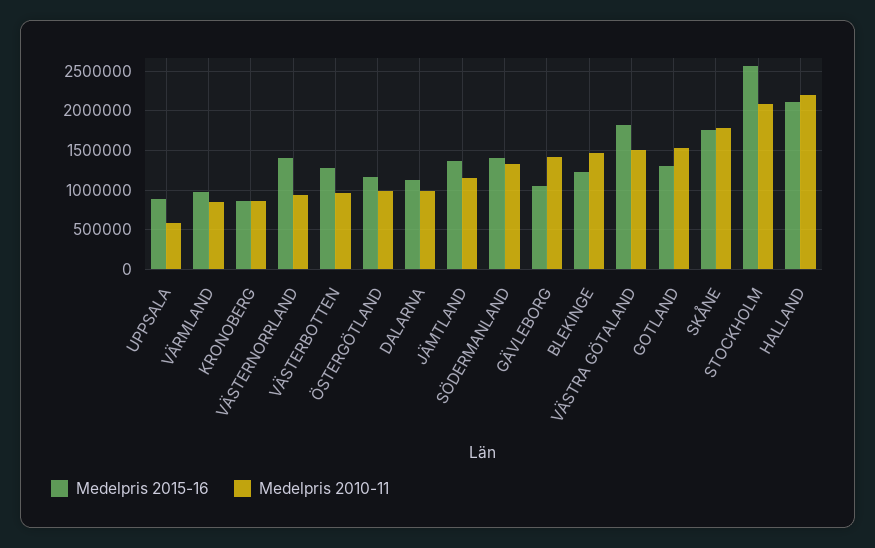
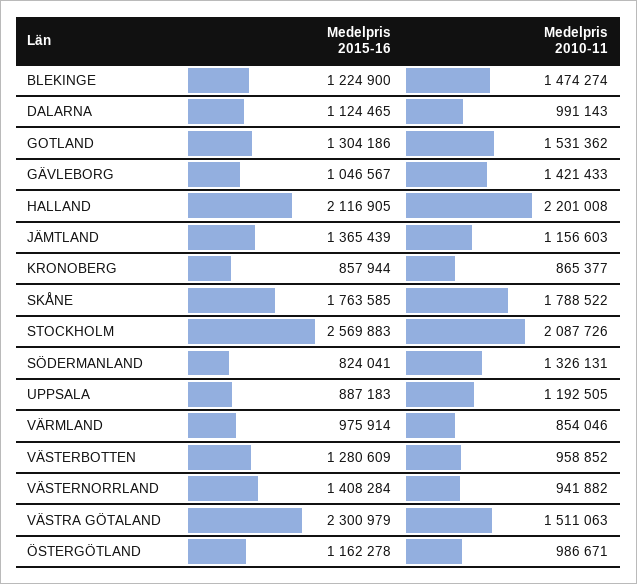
  {
    "Medelpris 2015-16": {
      "UPPSALA": 887183,
      "VÄRMLAND": 975914,
      "KRONOBERG": 857944,
      "VÄSTERNORRLAND": 1408284,
      "VÄSTERBOTTEN": 1280609,
      "ÖSTERGÖTLAND": 1162278,
      "DALARNA": 1124465,
      "JÄMTLAND": 1365439,
-     "SÖDERMANLAND": 1400000,
+     "SÖDERMANLAND": 824041,
      "GÄVLEBORG": 1046567,
      "BLEKINGE": 1224900,
-     "VÄSTRA GÖTALAND": 1800000,
+     "VÄSTRA GÖTALAND": 2300979,
      "GOTLAND": 1304186,
      "SKÅNE": 1763585,
      "STOCKHOLM": 2569883,
      "HALLAND": 2116905
    },
    "Medelpris 2010-11": {
-     "UPPSALA": 600000,
+     "UPPSALA": 1192505,
      "VÄRMLAND": 854046,
      "KRONOBERG": 865377,
      "VÄSTERNORRLAND": 941882,
      "VÄSTERBOTTEN": 958852,
      "ÖSTERGÖTLAND": 986671,
      "DALARNA": 991143,
      "JÄMTLAND": 1156603,
      "SÖDERMANLAND": 1326131,
      "GÄVLEBORG": 1421433,
      "BLEKINGE": 1474274,
      "VÄSTRA GÖTALAND": 1511063,
      "GOTLAND": 1531362,
      "SKÅNE": 1788522,
      "STOCKHOLM": 2087726,
      "HALLAND": 2201008
    }
  }

